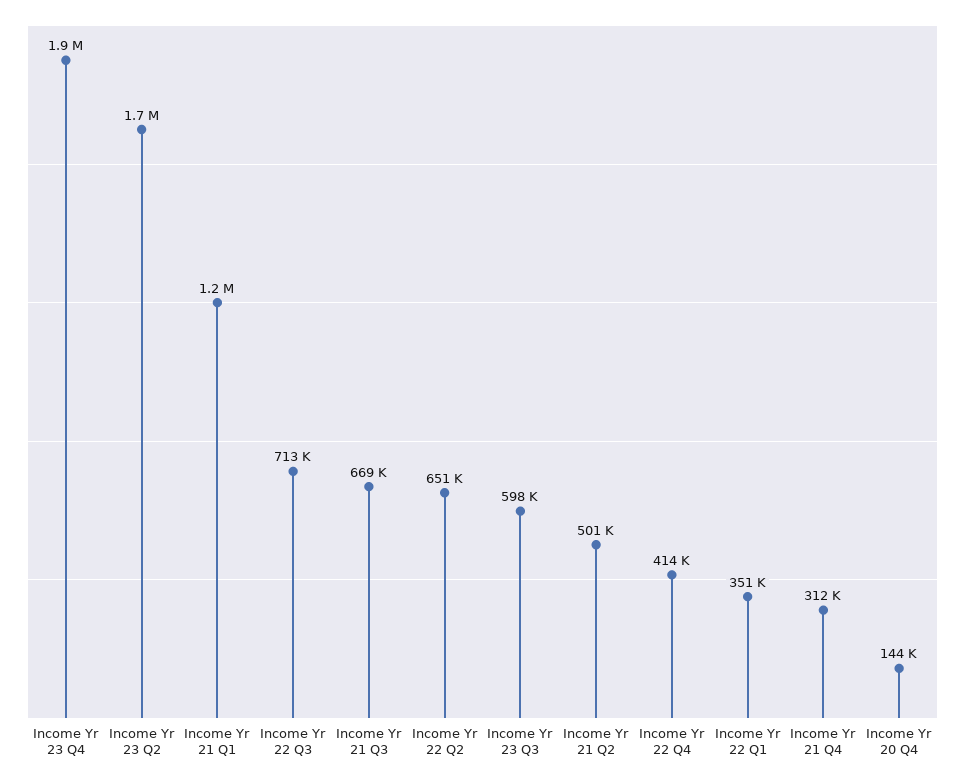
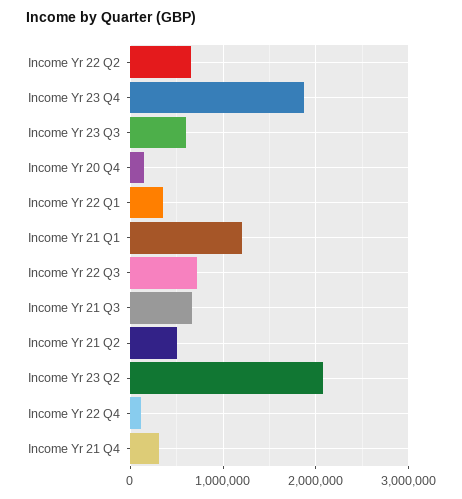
  {
    "Income Yr 23 Q4": 1900000,
-   "Income Yr 23 Q2": 1700000,
+   "Income Yr 23 Q2": 2100000,
    "Income Yr 21 Q1": 1200000,
    "Income Yr 22 Q3": 713000,
    "Income Yr 21 Q3": 669000,
    "Income Yr 22 Q2": 651000,
    "Income Yr 23 Q3": 598000,
    "Income Yr 21 Q2": 501000,
-   "Income Yr 22 Q4": 414000,
+   "Income Yr 22 Q4": 100000,
    "Income Yr 22 Q1": 351000,
    "Income Yr 21 Q4": 312000,
    "Income Yr 20 Q4": 144000
  }

